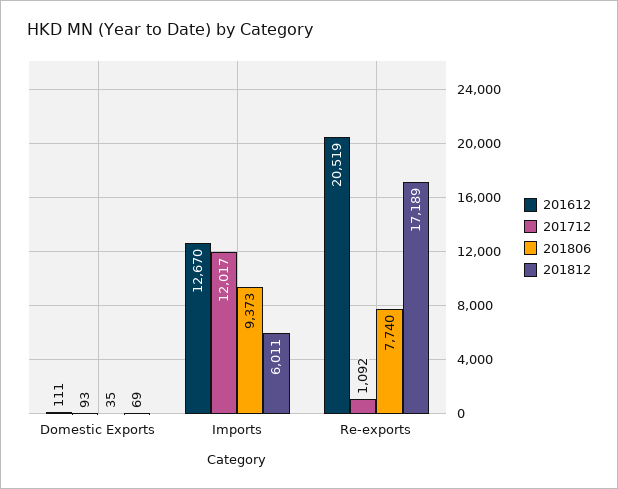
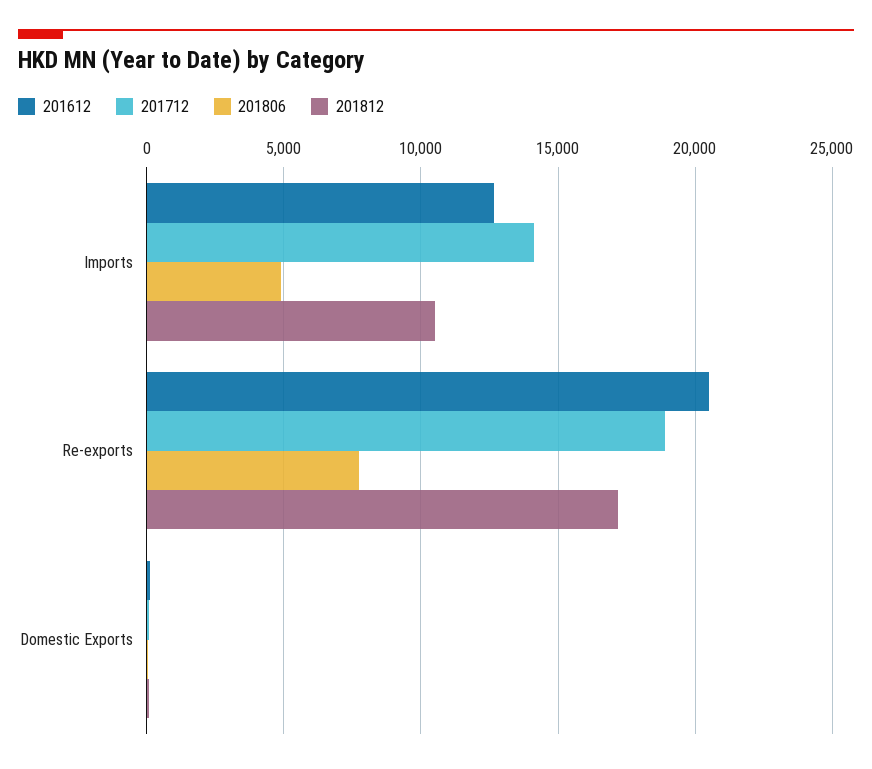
  {
    "201612": {
      "Domestic Exports": 111,
      "Imports": 12670,
      "Re-exports": 20519
    },
    "201712": {
      "Domestic Exports": 93,
-     "Imports": 12017,
+     "Imports": 14000,
-     "Re-exports": 1092
+     "Re-exports": 19000
    },
    "201806": {
      "Domestic Exports": 35,
-     "Imports": 9373,
+     "Imports": 5000,
      "Re-exports": 7740
    },
    "201812": {
      "Domestic Exports": 69,
-     "Imports": 6011,
+     "Imports": 10500,
      "Re-exports": 17189
    }
  }

